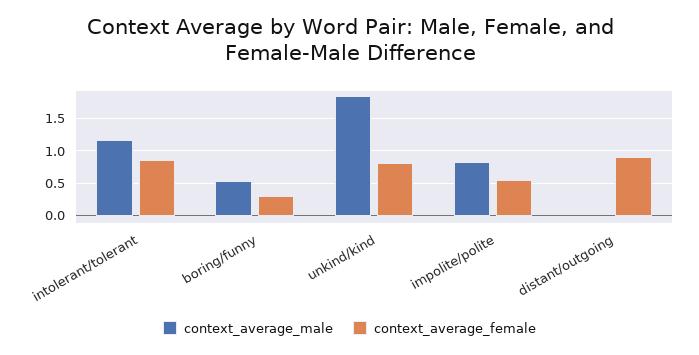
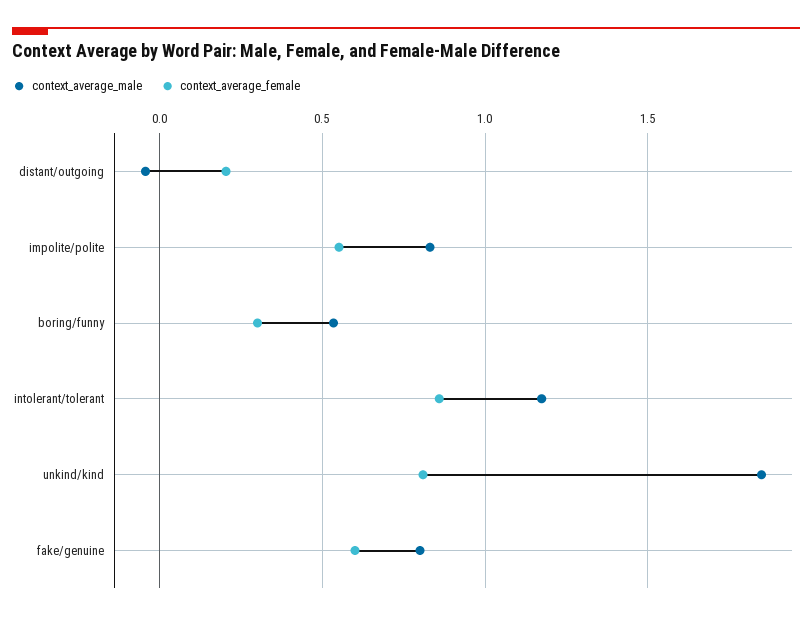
  {
    "context_average_male": {
      "intolerant/tolerant": 1.15,
      "boring/funny": 0.55,
      "unkind/kind": 1.85,
      "impolite/polite": 0.85,
-     "distant/outgoing": -0.05
+     "distant/outgoing": -0.05,
+     "fake/genuine": 0.8
    },
    "context_average_female": {
      "intolerant/tolerant": 0.85,
      "boring/funny": 0.3,
      "unkind/kind": 0.8,
      "impolite/polite": 0.55,
-     "distant/outgoing": 0.9
+     "distant/outgoing": 0.2,
+     "fake/genuine": 0.6
    }
  }

